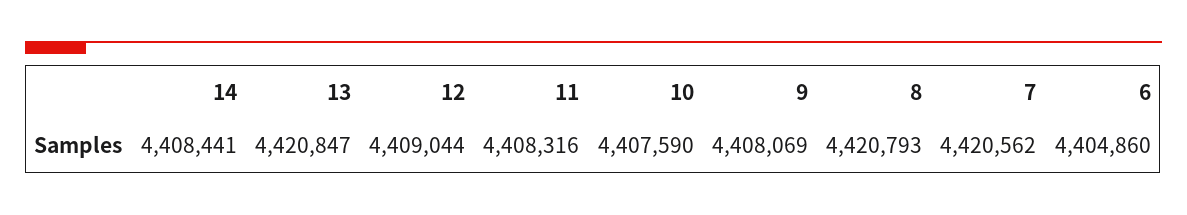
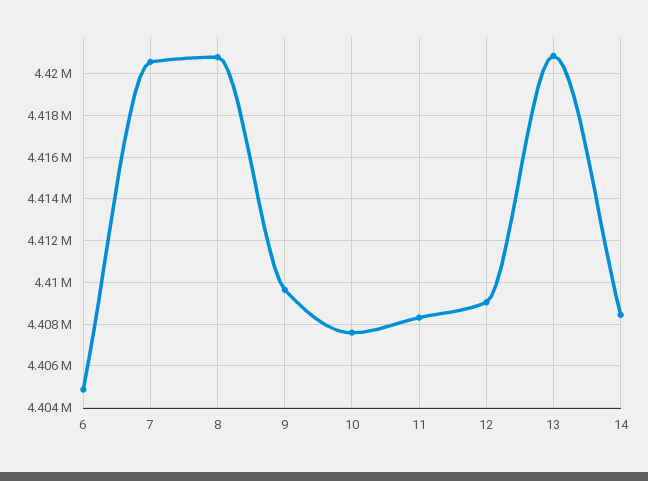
  {
    "14": 4408441,
    "13": 4420847,
    "12": 4409044,
    "11": 4408316,
    "10": 4407590,
-   "9": 4408069,
+   "9": 4409500,
    "8": 4420793,
    "7": 4420562,
    "6": 4404860
  }

